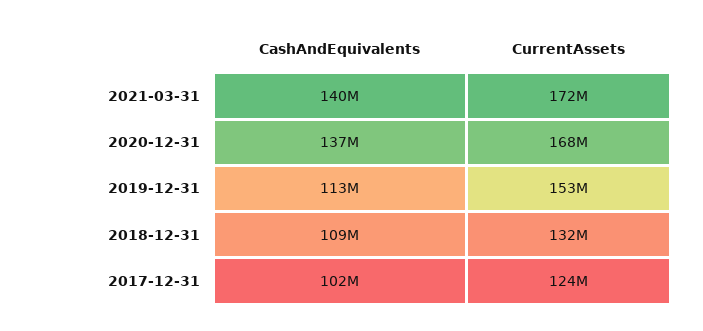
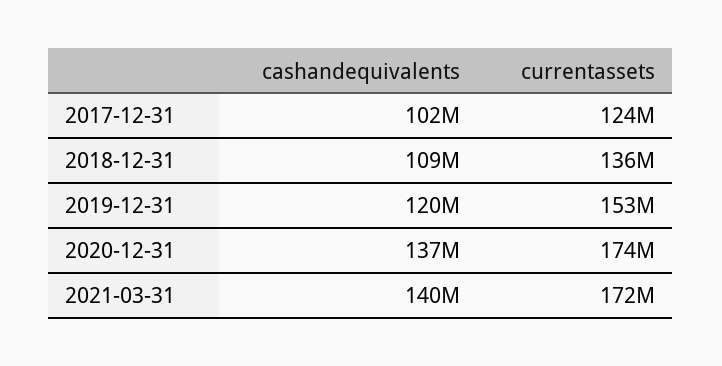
  {
    "CashAndEquivalents": {
      "2021-03-31": 140000000,
      "2020-12-31": 137000000,
-     "2019-12-31": 113000000,
+     "2019-12-31": 120000000,
      "2018-12-31": 109000000,
      "2017-12-31": 102000000
    },
    "CurrentAssets": {
      "2021-03-31": 172000000,
-     "2020-12-31": 168000000,
+     "2020-12-31": 174000000,
      "2019-12-31": 153000000,
-     "2018-12-31": 132000000,
+     "2018-12-31": 136000000,
      "2017-12-31": 124000000
    }
  }

